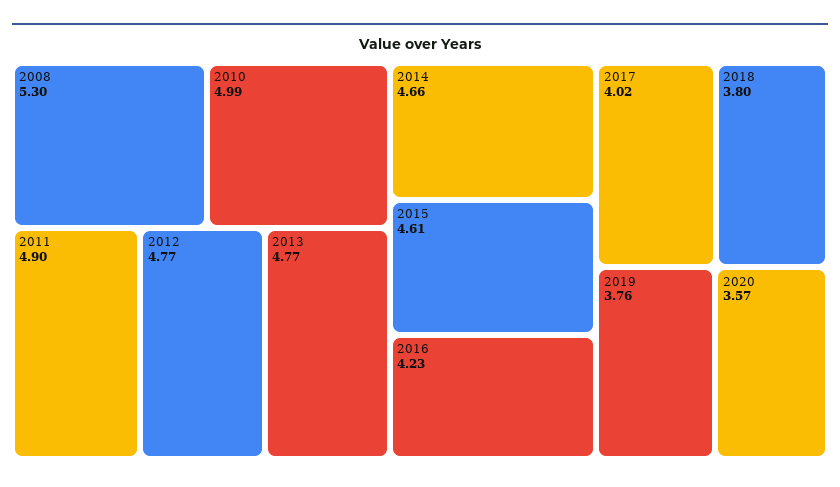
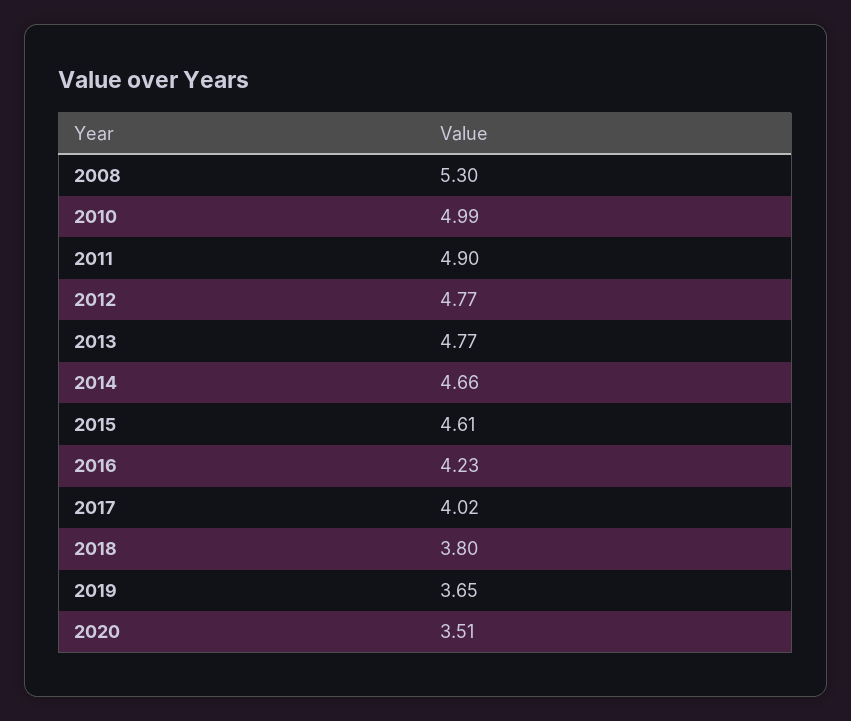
  {
    "2008": 5.3,
    "2010": 4.99,
    "2011": 4.9,
    "2012": 4.77,
    "2013": 4.77,
    "2014": 4.66,
    "2015": 4.61,
    "2016": 4.23,
    "2017": 4.02,
    "2018": 3.8,
-   "2019": 3.76,
+   "2019": 3.65,
-   "2020": 3.57
+   "2020": 3.51
  }

